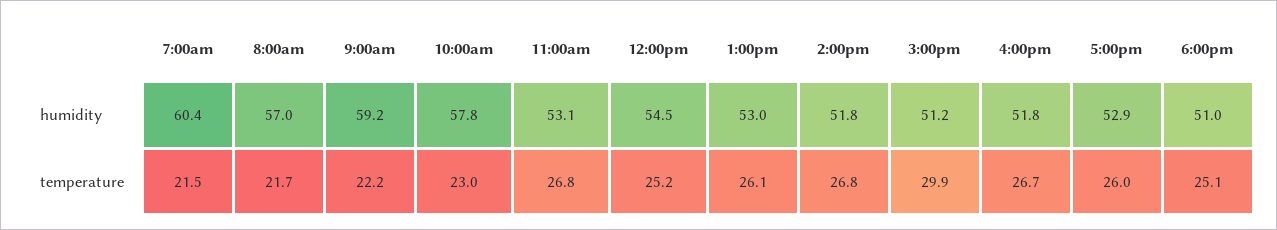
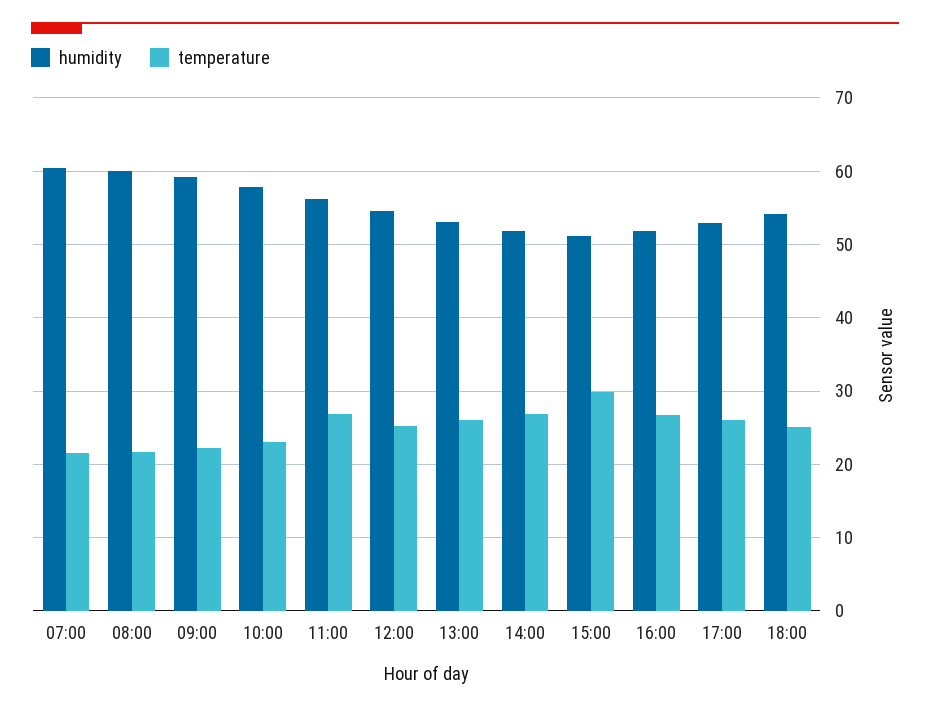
  {
    "humidity": {
      "7:00am": 60.4,
-     "8:00am": 57,
+     "8:00am": 60,
      "9:00am": 59.2,
      "10:00am": 57.8,
-     "11:00am": 53.1,
+     "11:00am": 56,
      "12:00pm": 54.5,
      "1:00pm": 53,
      "2:00pm": 51.8,
      "3:00pm": 51.2,
      "4:00pm": 51.8,
      "5:00pm": 52.9,
-     "6:00pm": 51
+     "6:00pm": 54
    },
    "temperature": {
      "7:00am": 21.5,
      "8:00am": 21.7,
      "9:00am": 22.2,
      "10:00am": 23,
      "11:00am": 26.8,
      "12:00pm": 25.2,
      "1:00pm": 26.1,
      "2:00pm": 26.8,
      "3:00pm": 29.9,
      "4:00pm": 26.7,
      "5:00pm": 26,
      "6:00pm": 25.1
    }
  }

